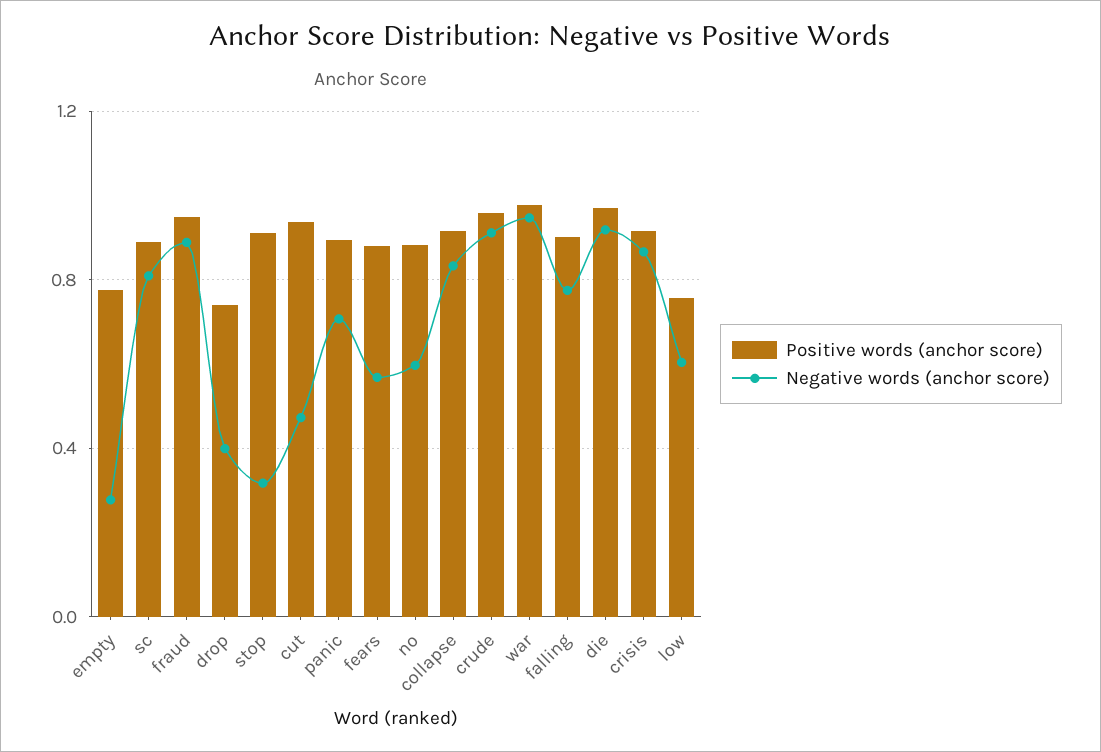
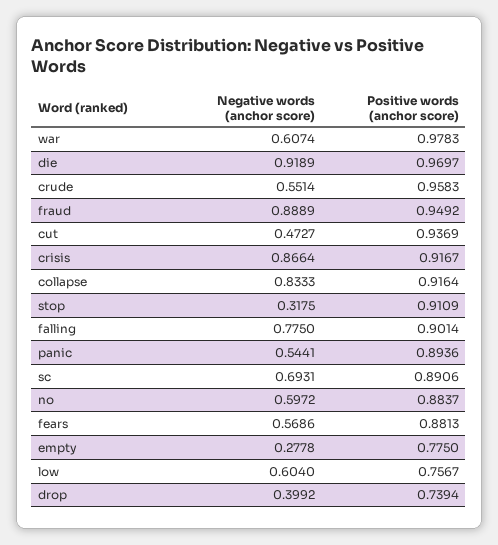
  {
    "Positive words (anchor score)": {
      "empty": 0.775,
      "sc": 0.8906,
      "fraud": 0.9492,
      "drop": 0.7394,
      "stop": 0.9109,
      "cut": 0.9369,
      "panic": 0.8936,
      "fears": 0.8813,
      "no": 0.8837,
      "collapse": 0.9164,
      "crude": 0.9583,
      "war": 0.9783,
      "falling": 0.9014,
      "die": 0.9697,
      "crisis": 0.9167,
      "low": 0.7567
    },
    "Negative words (anchor score)": {
      "empty": 0.2778,
-     "sc": 0.8,
+     "sc": 0.6931,
      "fraud": 0.8889,
      "drop": 0.3992,
      "stop": 0.3175,
      "cut": 0.4727,
-     "panic": 0.7,
+     "panic": 0.5441,
      "fears": 0.5686,
      "no": 0.5972,
      "collapse": 0.8333,
-     "crude": 0.9,
+     "crude": 0.5514,
-     "war": 0.95,
+     "war": 0.6074,
      "falling": 0.775,
      "die": 0.9189,
      "crisis": 0.8664,
      "low": 0.604
    }
  }

